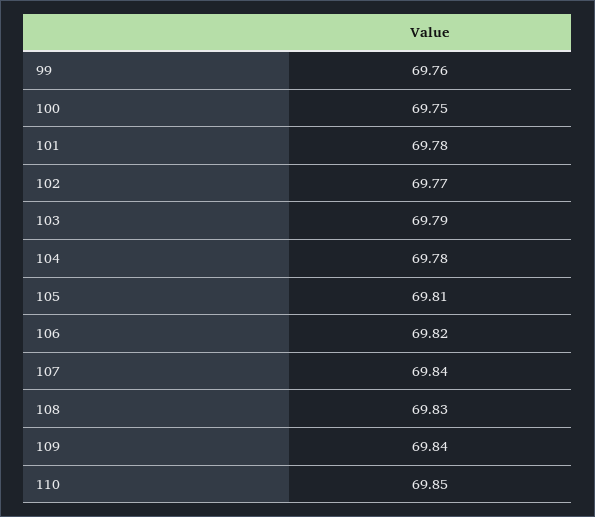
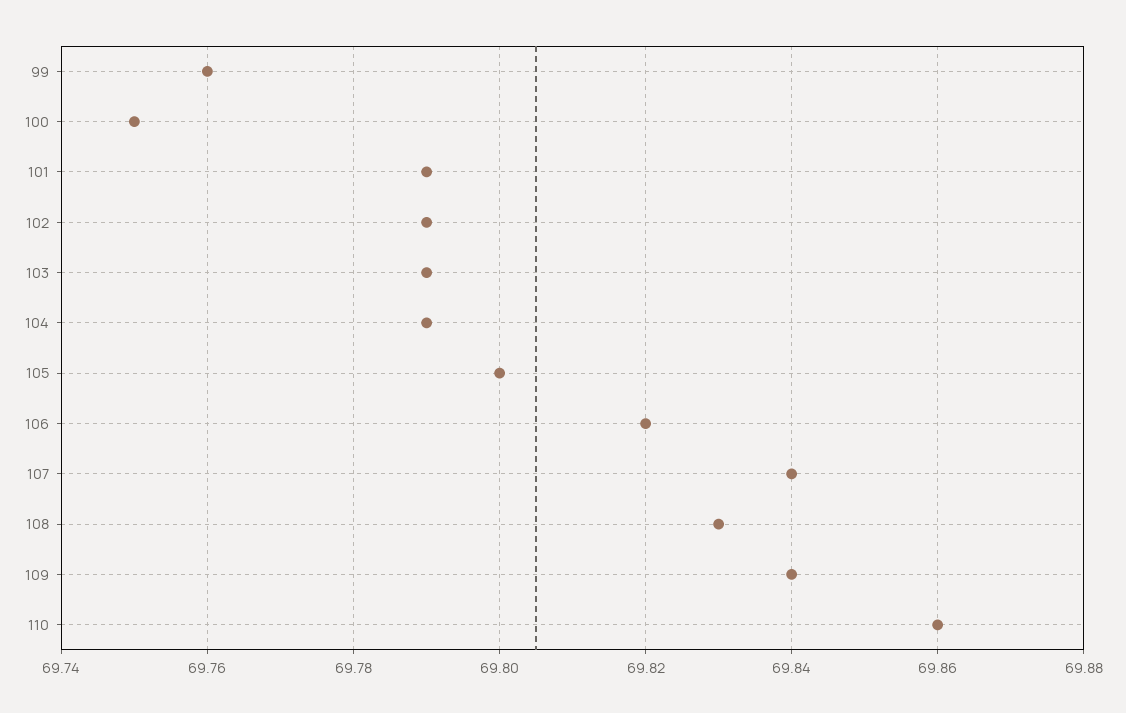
  {
    "99": 69.76,
    "100": 69.75,
-   "101": 69.78,
+   "101": 69.79,
-   "102": 69.77,
+   "102": 69.79,
    "103": 69.79,
-   "104": 69.78,
+   "104": 69.79,
-   "105": 69.81,
+   "105": 69.8,
    "106": 69.82,
    "107": 69.84,
    "108": 69.83,
    "109": 69.84,
-   "110": 69.85
+   "110": 69.86
  }

